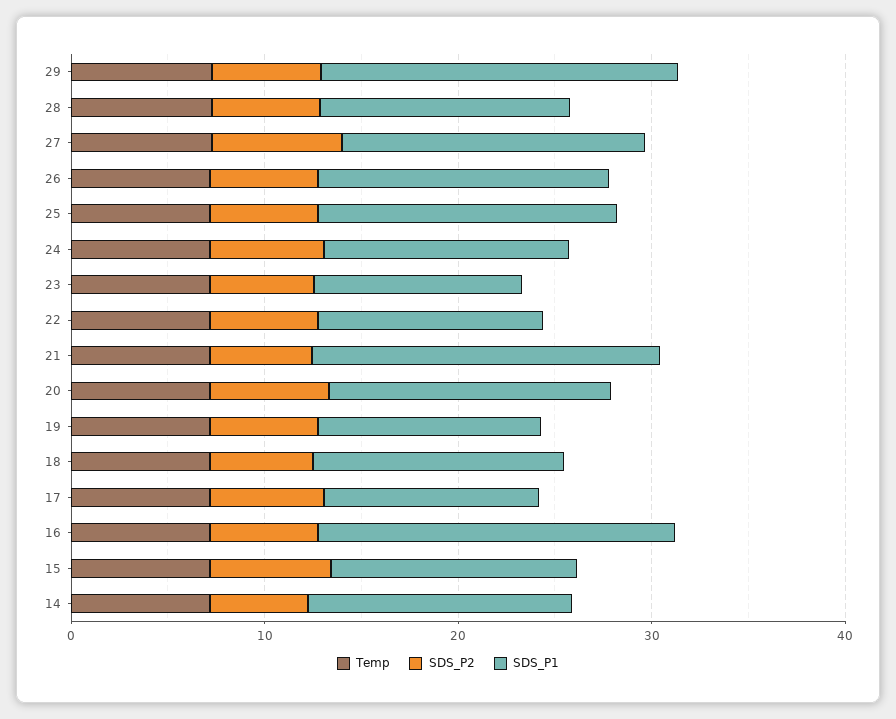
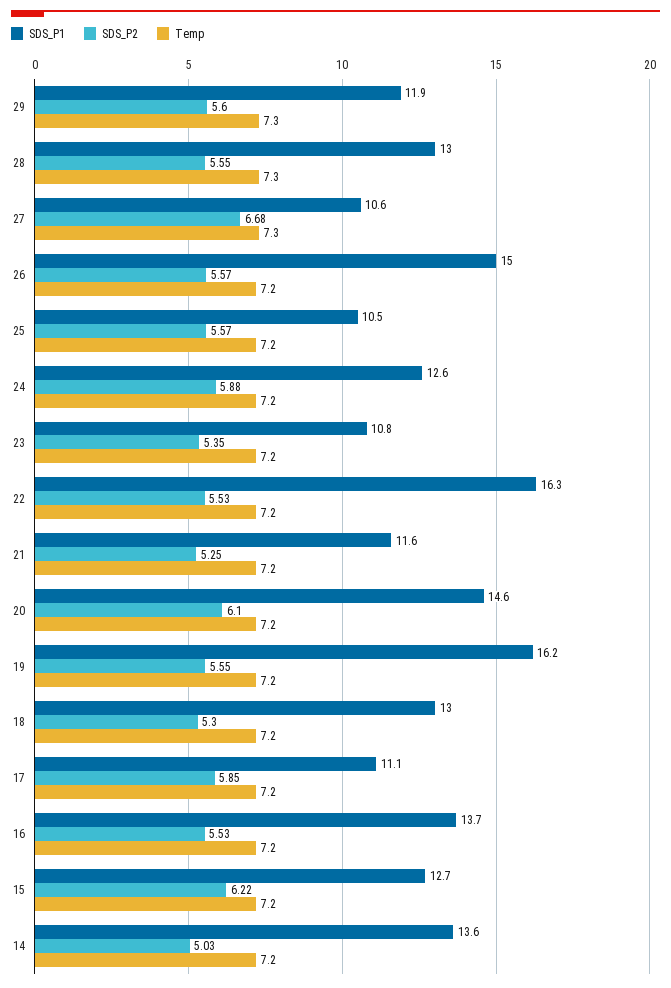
  {
    "Temp": {
      "29": 7.3,
      "28": 7.3,
      "27": 7.3,
      "26": 7.2,
      "25": 7.2,
      "24": 7.2,
      "23": 7.2,
      "22": 7.2,
      "21": 7.2,
      "20": 7.2,
      "19": 7.2,
      "18": 7.2,
      "17": 7.2,
      "16": 7.2,
      "15": 7.2,
      "14": 7.2
    },
    "SDS_P2": {
      "29": 5.6,
      "28": 5.55,
      "27": 6.68,
      "26": 5.57,
      "25": 5.57,
      "24": 5.88,
      "23": 5.35,
      "22": 5.53,
      "21": 5.25,
      "20": 6.1,
      "19": 5.55,
      "18": 5.3,
      "17": 5.85,
      "16": 5.53,
      "15": 6.22,
      "14": 5.03
    },
    "SDS_P1": {
-     "29": 18,
+     "29": 11.9,
      "28": 13,
-     "27": 16,
+     "27": 10.6,
      "26": 15,
-     "25": 16,
+     "25": 10.5,
      "24": 12.6,
      "23": 10.8,
-     "22": 12,
+     "22": 16.3,
-     "21": 18,
+     "21": 11.6,
      "20": 14.6,
-     "19": 12,
+     "19": 16.2,
      "18": 13,
      "17": 11.1,
-     "16": 18,
+     "16": 13.7,
      "15": 12.7,
      "14": 13.6
    }
  }

